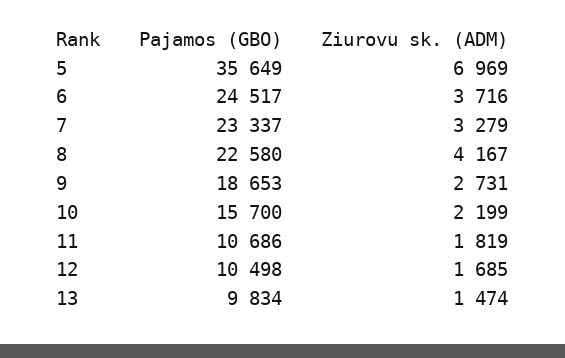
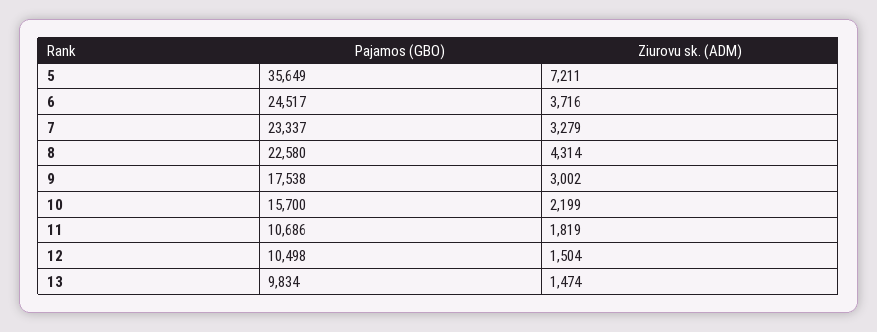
  {
    "Pajamos (GBO)": {
      "5": 35649,
      "6": 24517,
      "7": 23337,
      "8": 22580,
-     "9": 18653,
+     "9": 17538,
      "10": 15700,
      "11": 10686,
      "12": 10498,
      "13": 9834
    },
    "Ziurovu sk. (ADM)": {
-     "5": 6969,
+     "5": 7211,
      "6": 3716,
      "7": 3279,
-     "8": 4167,
+     "8": 4314,
-     "9": 2731,
+     "9": 3002,
      "10": 2199,
      "11": 1819,
-     "12": 1685,
+     "12": 1504,
      "13": 1474
    }
  }

